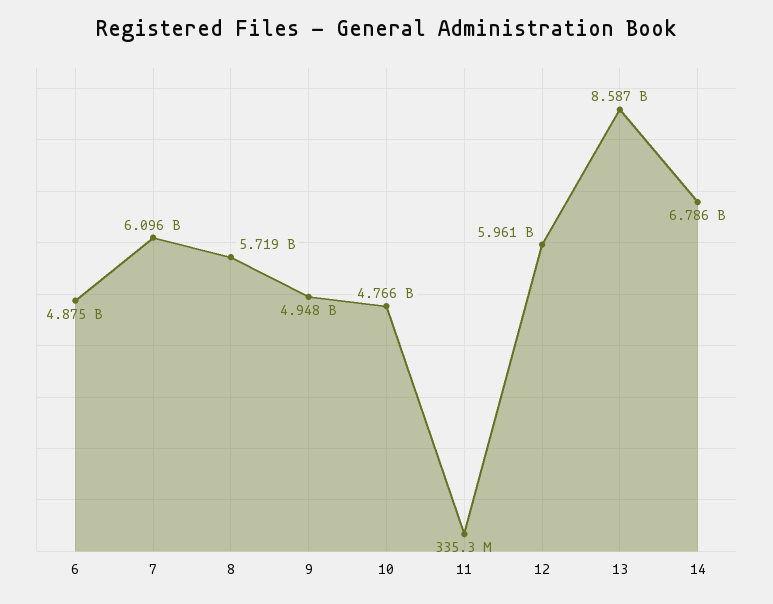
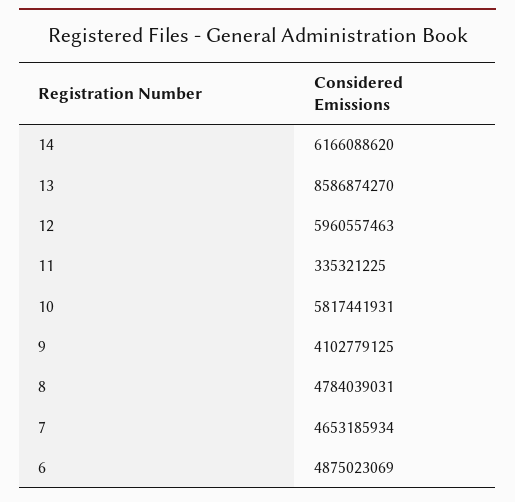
  {
    "6": 4875023069,
-   "7": 6096000000,
+   "7": 4653185934,
-   "8": 5719000000,
+   "8": 4784039031,
-   "9": 4948000000,
+   "9": 4102779125,
-   "10": 4766000000,
+   "10": 5817441931,
    "11": 335321225,
    "12": 5960557463,
    "13": 8586874270,
-   "14": 6786000000
+   "14": 6166088620
  }

